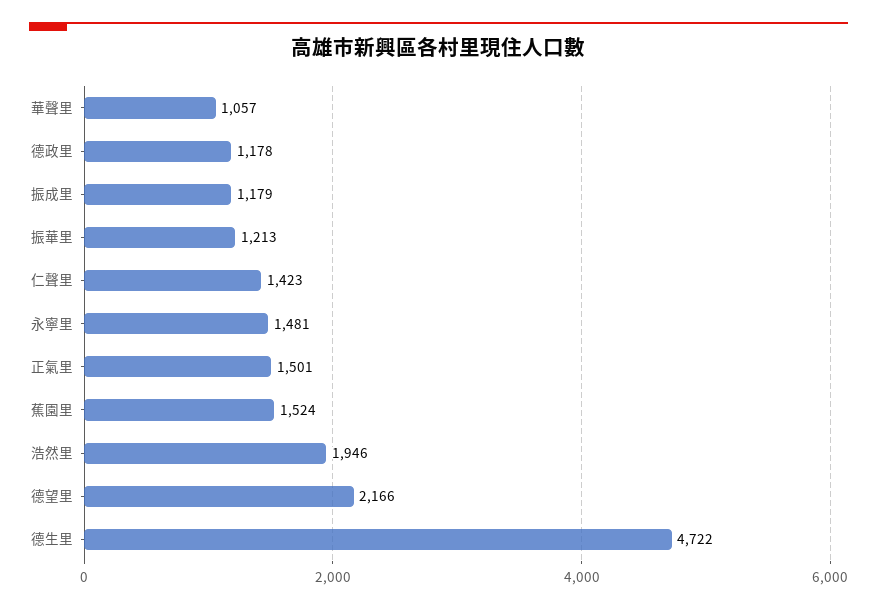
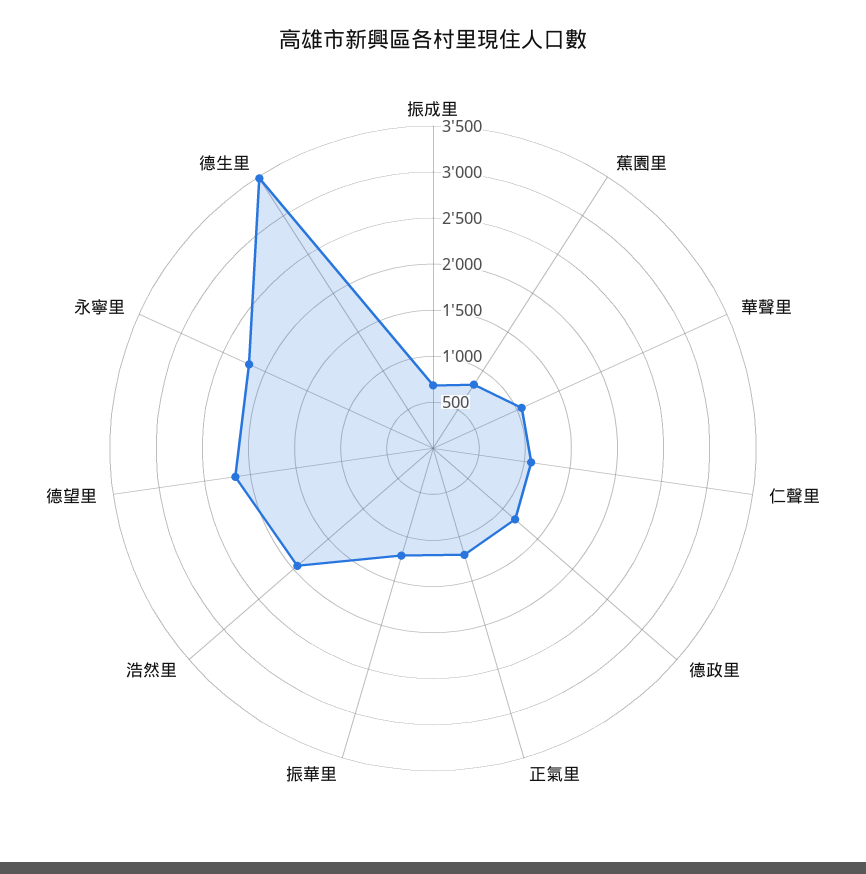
  {
    "華聲里": 1057,
    "德政里": 1178,
-   "振成里": 1179,
+   "振成里": 700,
    "振華里": 1213,
-   "仁聲里": 1423,
+   "仁聲里": 1100,
-   "永寧里": 1481,
+   "永寧里": 2200,
-   "正氣里": 1501,
+   "正氣里": 1200,
-   "蕉園里": 1524,
+   "蕉園里": 800,
    "浩然里": 1946,
    "德望里": 2166,
-   "德生里": 4722
+   "德生里": 3500
  }

